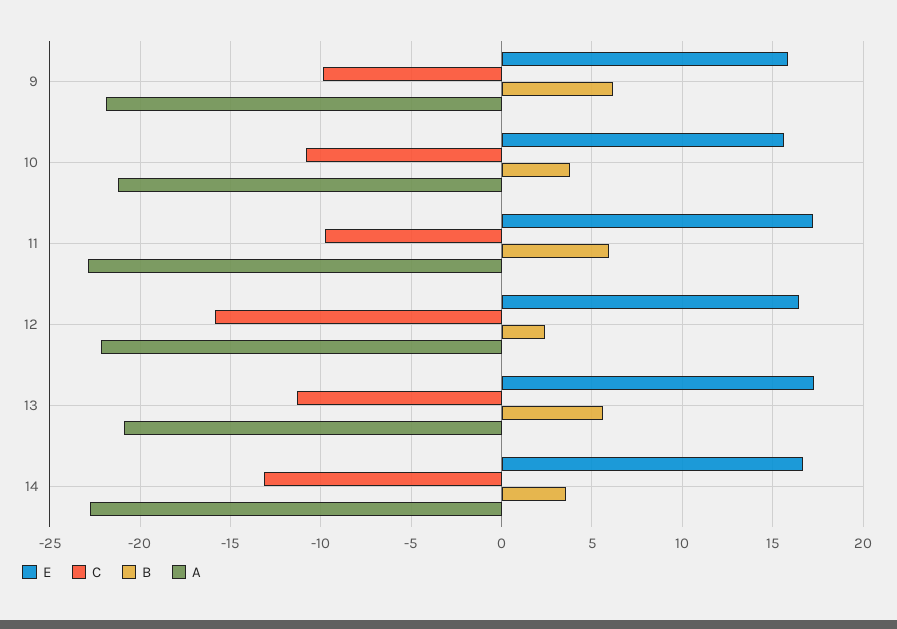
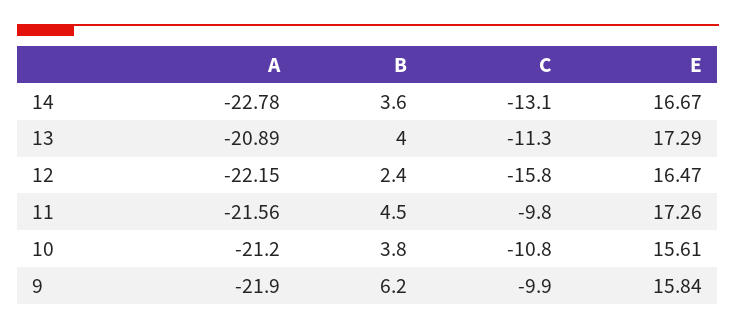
  {
    "E": {
      "9": 15.84,
      "10": 15.61,
      "11": 17.26,
      "12": 16.47,
      "13": 17.29,
      "14": 16.67
    },
    "C": {
      "9": -9.9,
      "10": -10.8,
      "11": -9.8,
      "12": -15.8,
      "13": -11.3,
      "14": -13.1
    },
    "B": {
      "9": 6.2,
      "10": 3.8,
-     "11": 6,
+     "11": 4.5,
      "12": 2.4,
-     "13": 5.5,
+     "13": 4,
      "14": 3.6
    },
    "A": {
      "9": -21.9,
      "10": -21.2,
-     "11": -23,
+     "11": -21.56,
      "12": -22.15,
      "13": -20.89,
      "14": -22.78
    }
  }

